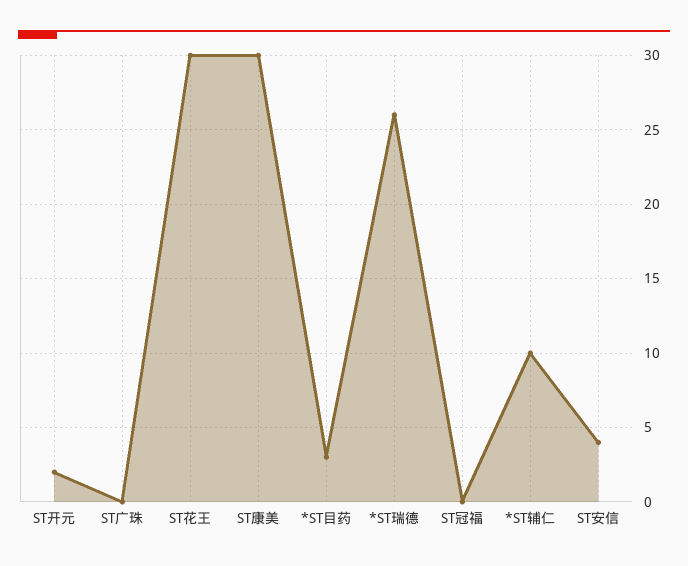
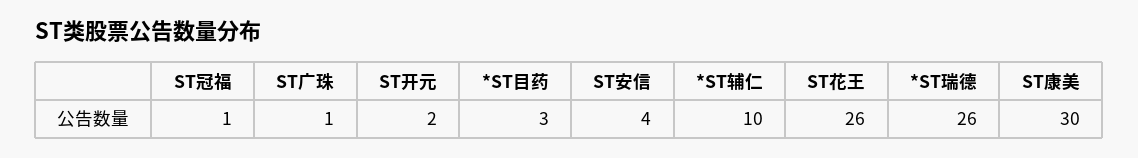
  {
    "ST开元": 2,
-   "ST广珠": 0,
+   "ST广珠": 1,
-   "ST花王": 30,
+   "ST花王": 26,
    "ST康美": 30,
    "*ST目药": 3,
    "*ST瑞德": 26,
-   "ST冠福": 0,
+   "ST冠福": 1,
    "*ST辅仁": 10,
    "ST安信": 4
  }

